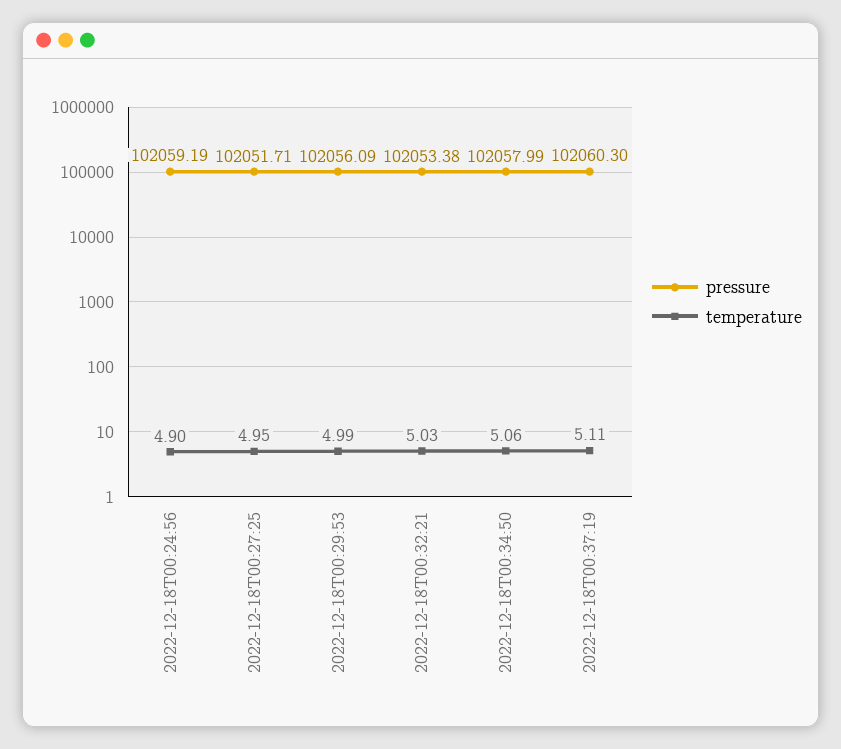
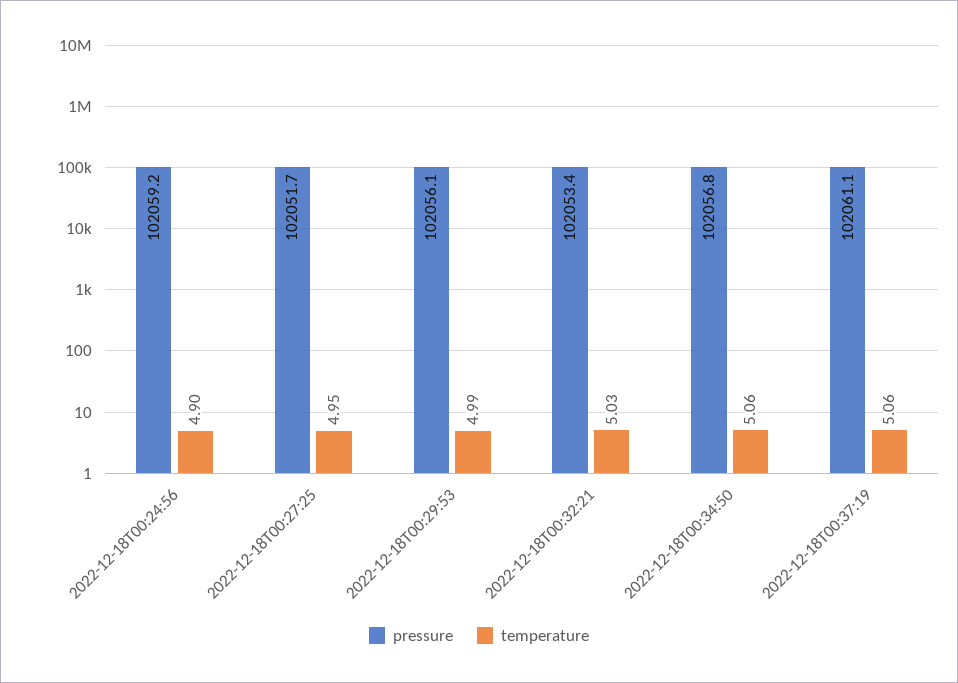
  {
    "pressure": {
      "2022-12-18T00:24:56": 102059.19,
      "2022-12-18T00:27:25": 102051.71,
      "2022-12-18T00:29:53": 102056.09,
      "2022-12-18T00:32:21": 102053.38,
-     "2022-12-18T00:34:50": 102057.99,
+     "2022-12-18T00:34:50": 102056.8,
-     "2022-12-18T00:37:19": 102060.3
+     "2022-12-18T00:37:19": 102061.1
    },
    "temperature": {
      "2022-12-18T00:24:56": 4.9,
      "2022-12-18T00:27:25": 4.95,
      "2022-12-18T00:29:53": 4.99,
      "2022-12-18T00:32:21": 5.03,
      "2022-12-18T00:34:50": 5.06,
-     "2022-12-18T00:37:19": 5.11
+     "2022-12-18T00:37:19": 5.06
    }
  }

